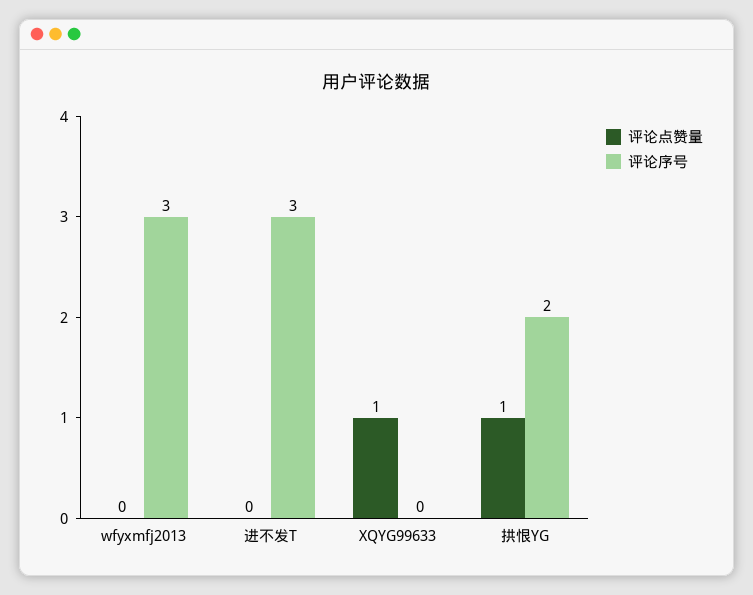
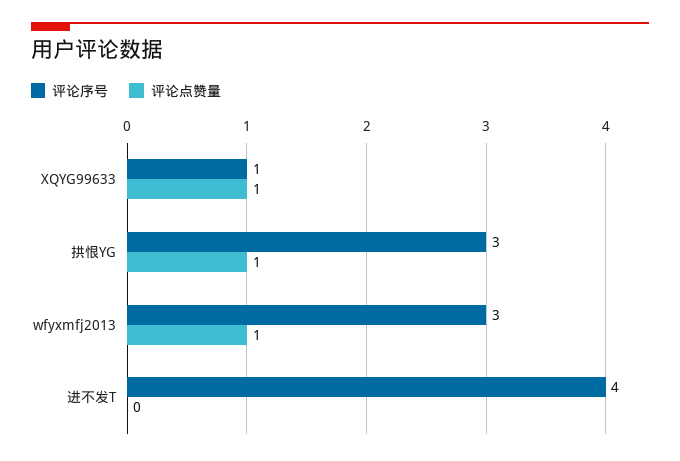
  {
    "评论点赞量": {
-     "wfyxmfj2013": 0,
+     "wfyxmfj2013": 1,
      "进不发T": 0,
      "XQYG99633": 1,
      "拱恨YG": 1
    },
    "评论序号": {
      "wfyxmfj2013": 3,
-     "进不发T": 3,
+     "进不发T": 4,
-     "XQYG99633": 0,
+     "XQYG99633": 1,
-     "拱恨YG": 2
+     "拱恨YG": 3
    }
  }

